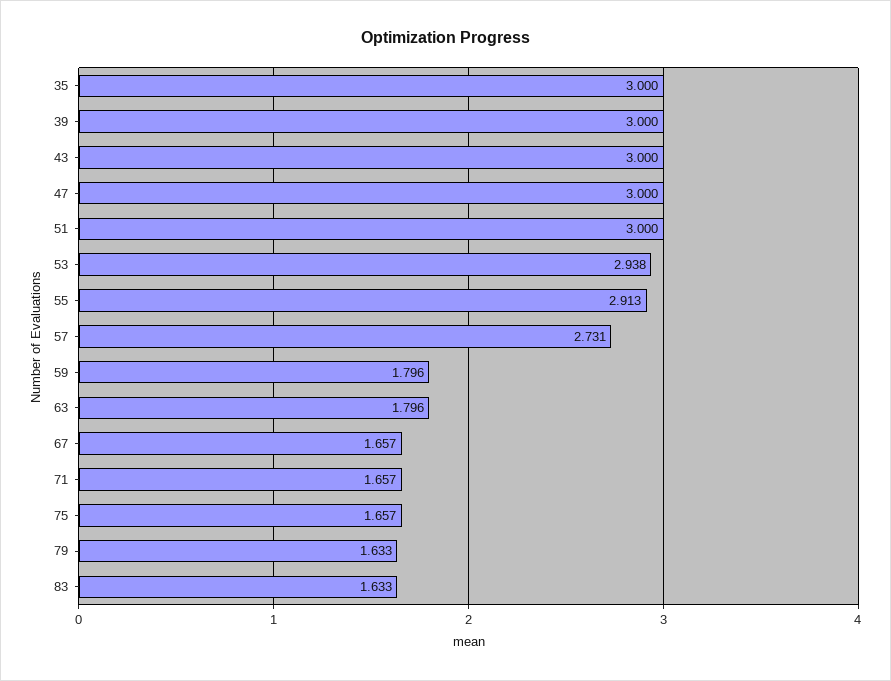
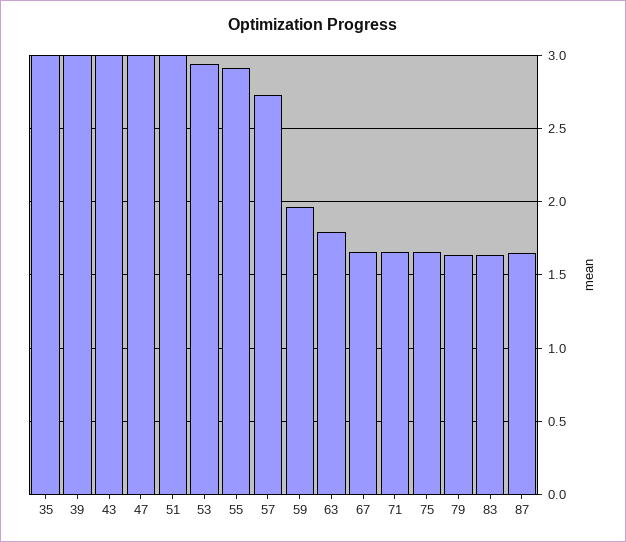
  {
    "35": 3,
    "39": 3,
    "43": 3,
    "47": 3,
    "51": 3,
    "53": 2.938,
    "55": 2.913,
    "57": 2.731,
-   "59": 1.796,
+   "59": 1.95,
    "63": 1.796,
    "67": 1.657,
    "71": 1.657,
    "75": 1.657,
    "79": 1.633,
-   "83": 1.633
+   "83": 1.633,
+   "87": 1.65
  }

